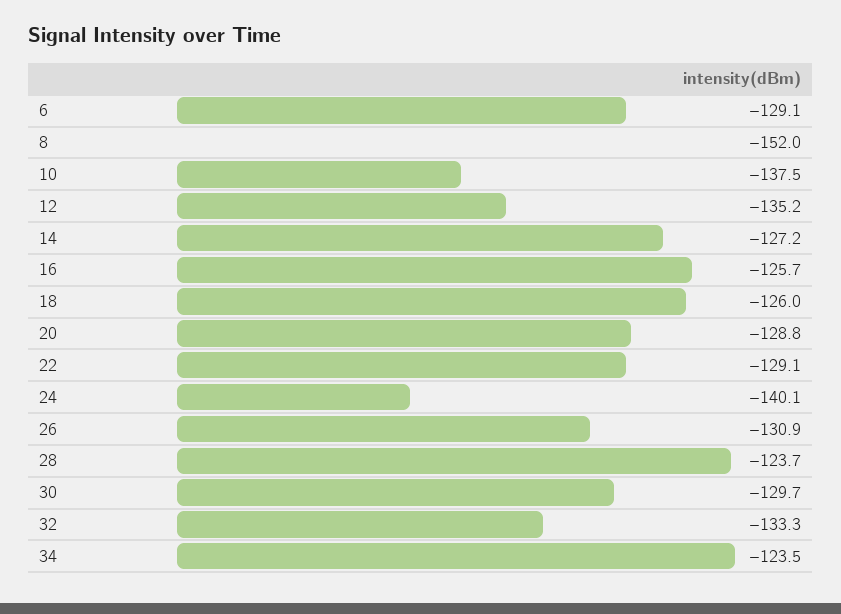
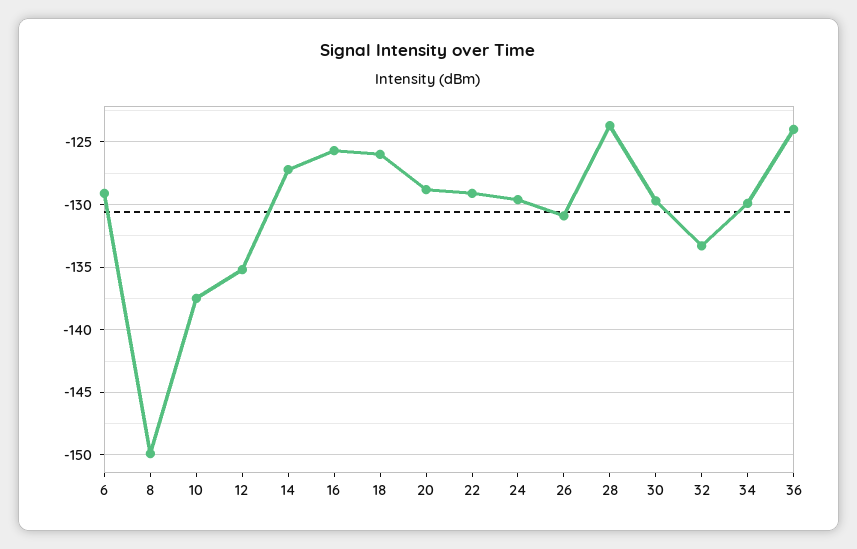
  {
    "6": -129.1,
-   "8": -152,
+   "8": -150,
    "10": -137.5,
    "12": -135.2,
    "14": -127.2,
    "16": -125.7,
    "18": -126,
    "20": -128.8,
    "22": -129.1,
-   "24": -140.1,
+   "24": -129.5,
    "26": -130.9,
    "28": -123.7,
    "30": -129.7,
    "32": -133.3,
-   "34": -123.5
+   "34": -130,
+   "36": -124
  }

